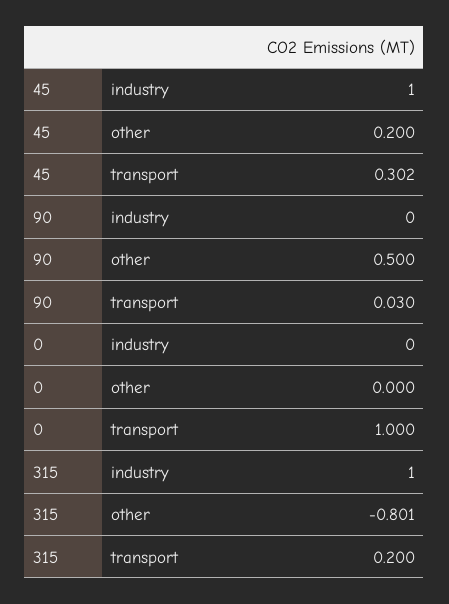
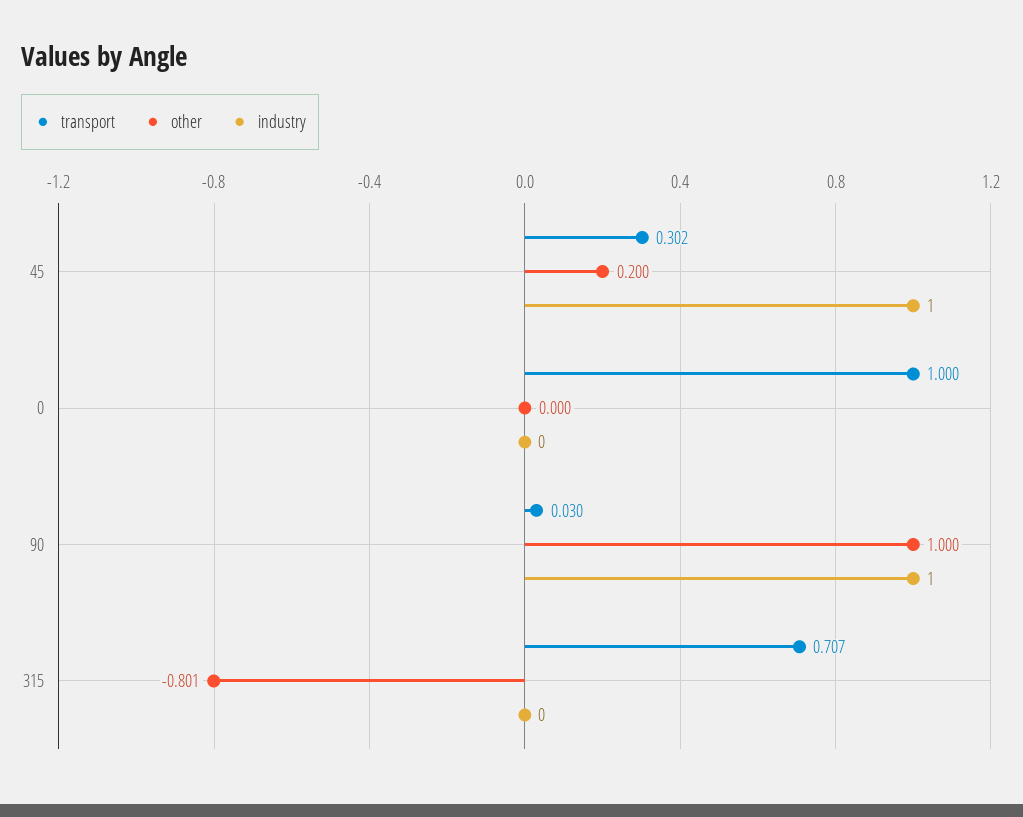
  {
    "industry": {
      "45": 1,
-     "90": 0,
+     "90": 1,
      "0": 0,
-     "315": 1
+     "315": 0
    },
    "other": {
      "45": 0.2,
-     "90": 0.5,
+     "90": 1,
      "0": 0,
      "315": -0.801
    },
    "transport": {
      "45": 0.302,
      "90": 0.03,
      "0": 1,
-     "315": 0.2
+     "315": 0.707
    }
  }

